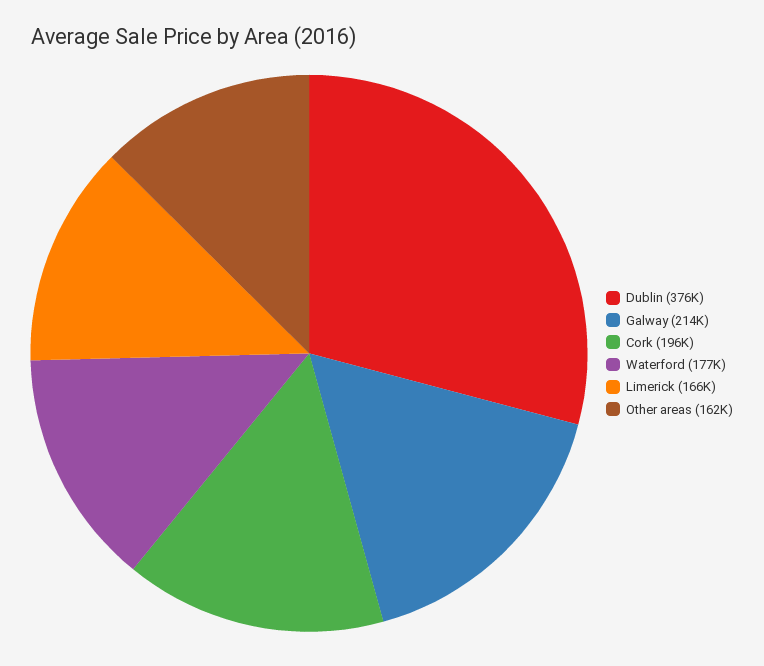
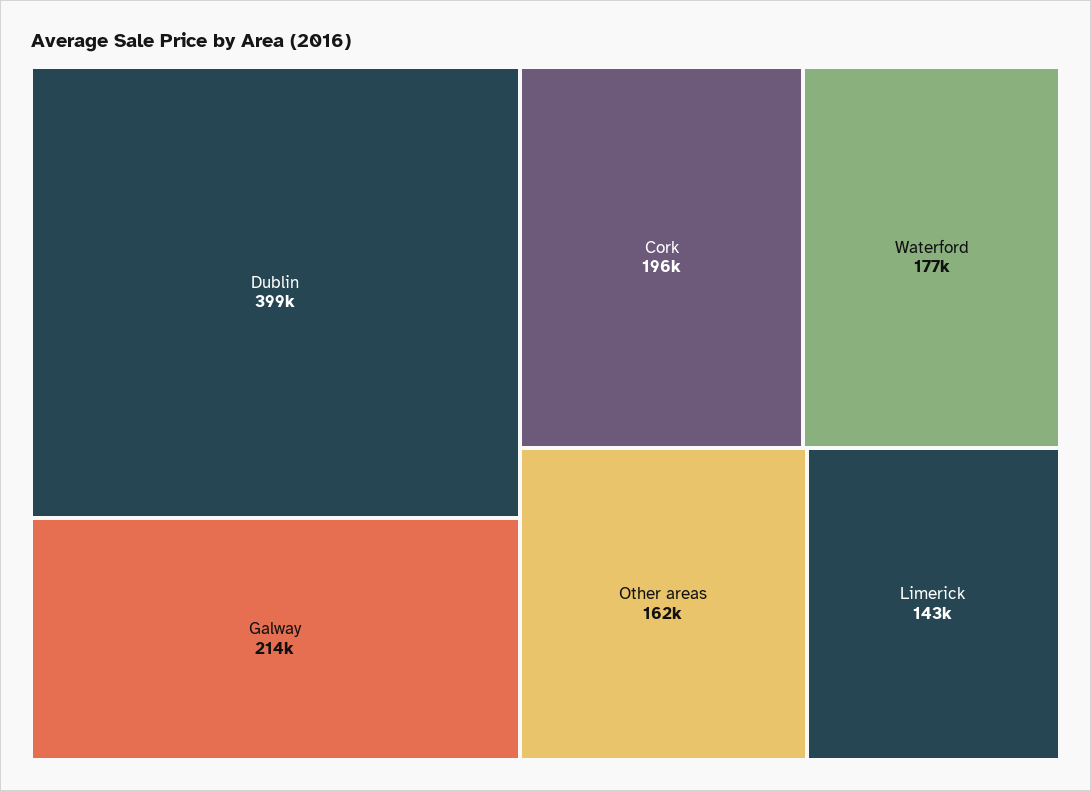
  {
-   "Dublin": 376000,
+   "Dublin": 399000,
    "Galway": 214000,
    "Cork": 196000,
    "Waterford": 177000,
-   "Limerick": 166000,
+   "Limerick": 143000,
    "Other areas": 162000
  }

